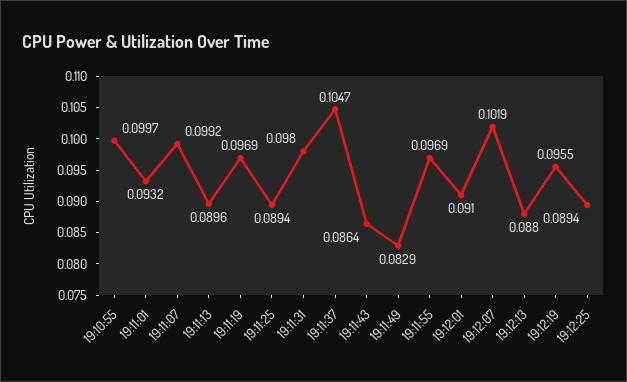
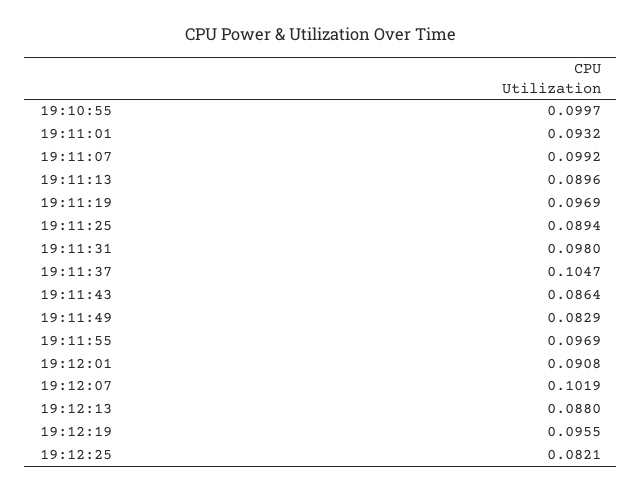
  {
    "19:10:55": 0.0997,
    "19:11:01": 0.0932,
    "19:11:07": 0.0992,
    "19:11:13": 0.0896,
    "19:11:19": 0.0969,
    "19:11:25": 0.0894,
    "19:11:31": 0.098,
    "19:11:37": 0.1047,
    "19:11:43": 0.0864,
    "19:11:49": 0.0829,
    "19:11:55": 0.0969,
-   "19:12:01": 0.091,
+   "19:12:01": 0.0908,
    "19:12:07": 0.1019,
    "19:12:13": 0.088,
    "19:12:19": 0.0955,
-   "19:12:25": 0.0894
+   "19:12:25": 0.0821
  }

